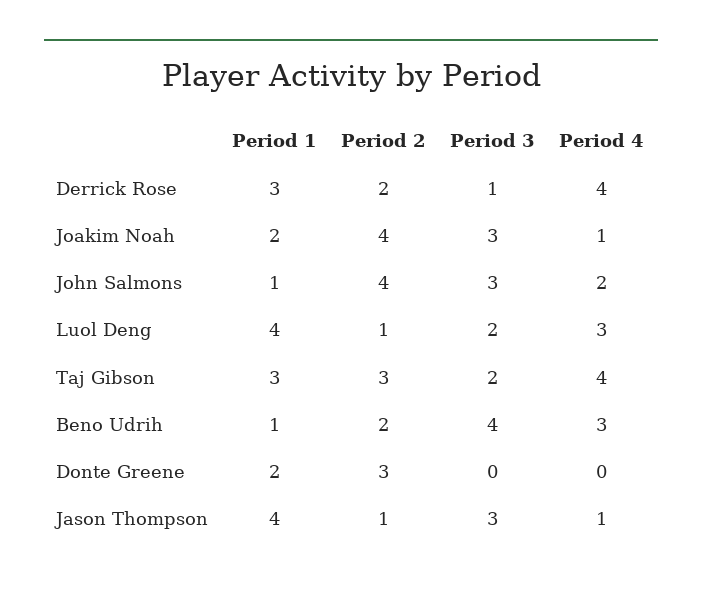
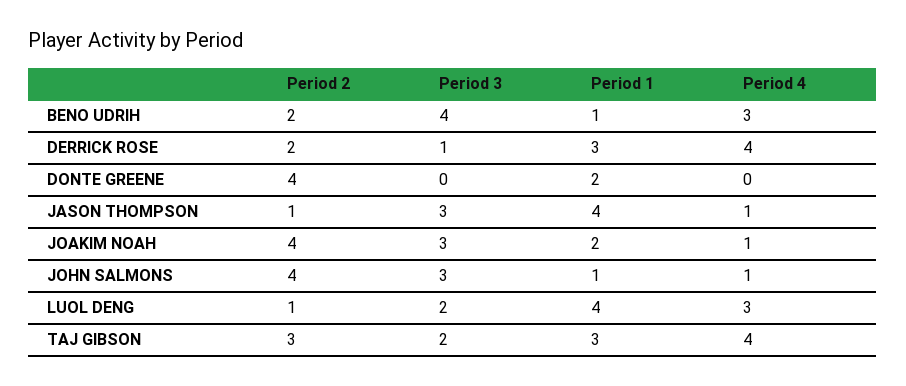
  {
    "Period 1": {
      "Derrick Rose": 3,
      "Joakim Noah": 2,
      "John Salmons": 1,
      "Luol Deng": 4,
      "Taj Gibson": 3,
      "Beno Udrih": 1,
      "Donte Greene": 2,
      "Jason Thompson": 4
    },
    "Period 2": {
      "Derrick Rose": 2,
      "Joakim Noah": 4,
      "John Salmons": 4,
      "Luol Deng": 1,
      "Taj Gibson": 3,
      "Beno Udrih": 2,
-     "Donte Greene": 3,
+     "Donte Greene": 4,
      "Jason Thompson": 1
    },
    "Period 3": {
      "Derrick Rose": 1,
      "Joakim Noah": 3,
      "John Salmons": 3,
      "Luol Deng": 2,
      "Taj Gibson": 2,
      "Beno Udrih": 4,
      "Donte Greene": 0,
      "Jason Thompson": 3
    },
    "Period 4": {
      "Derrick Rose": 4,
      "Joakim Noah": 1,
-     "John Salmons": 2,
+     "John Salmons": 1,
      "Luol Deng": 3,
      "Taj Gibson": 4,
      "Beno Udrih": 3,
      "Donte Greene": 0,
      "Jason Thompson": 1
    }
  }

